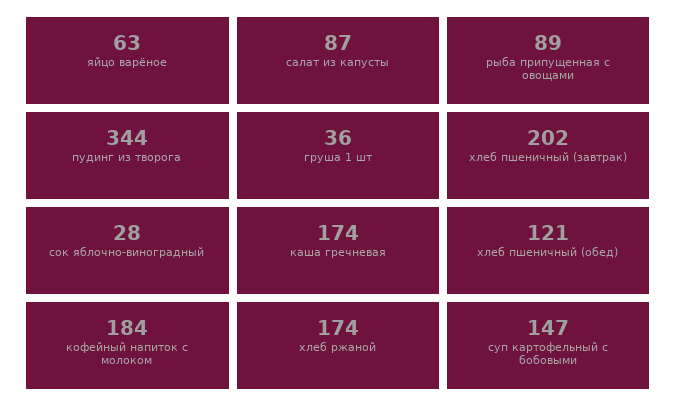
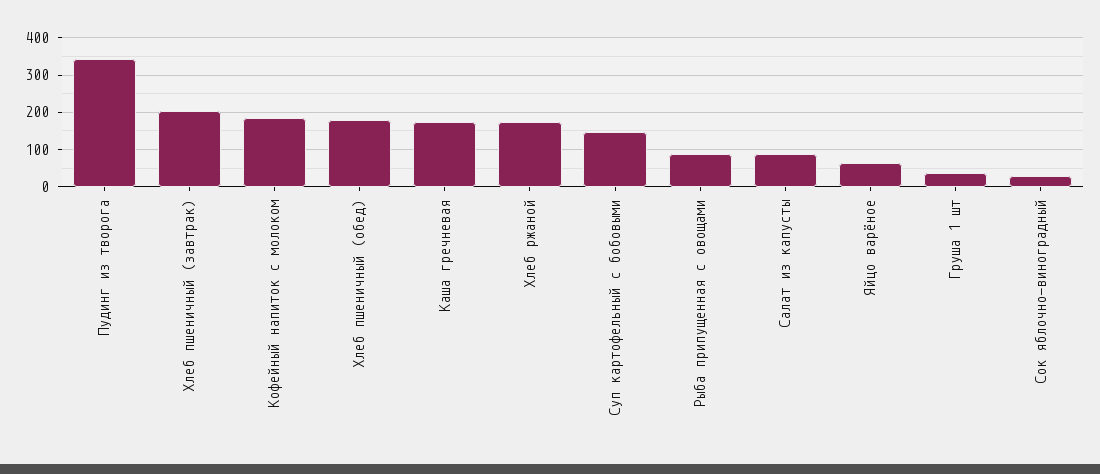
  {
    "яйцо варёное": 63,
    "салат из капусты": 87,
    "рыба припущенная с овощами": 89,
    "пудинг из творога": 344,
    "груша 1 шт": 36,
    "хлеб пшеничный (завтрак)": 202,
    "сок яблочно-виноградный": 28,
    "каша гречневая": 174,
-   "хлеб пшеничный (обед)": 121,
+   "хлеб пшеничный (обед)": 180,
    "кофейный напиток с молоком": 184,
    "хлеб ржаной": 174,
    "суп картофельный с бобовыми": 147
  }

